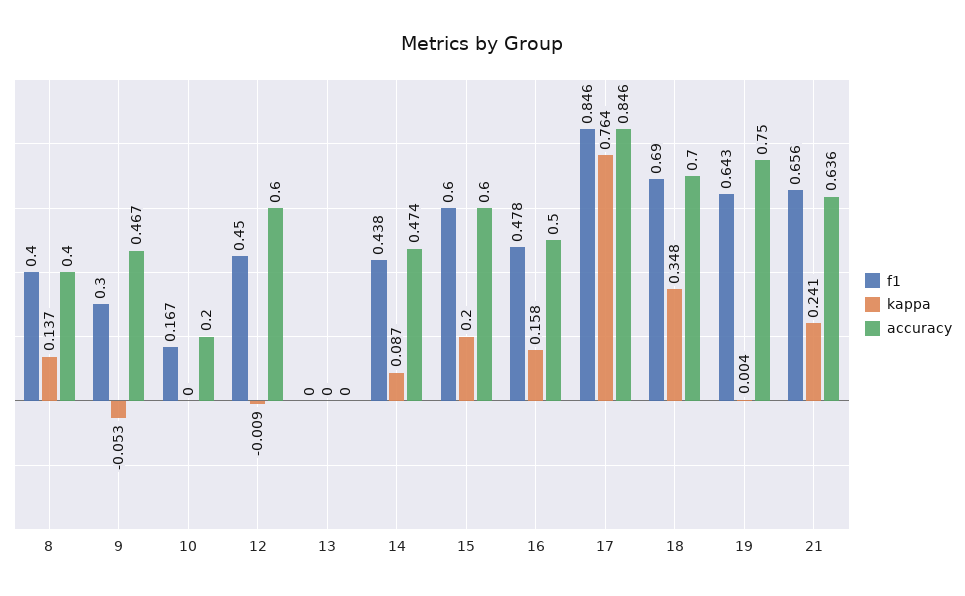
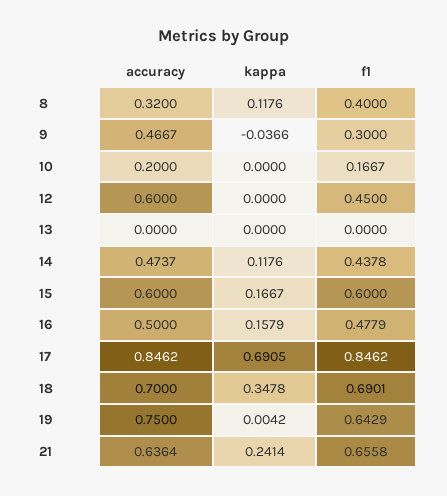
  {
    "f1": {
      "8": 0.4,
      "9": 0.3,
      "10": 0.1667,
      "12": 0.45,
      "13": 0,
      "14": 0.4378,
      "15": 0.6,
      "16": 0.4779,
      "17": 0.8462,
      "18": 0.6901,
      "19": 0.6429,
      "21": 0.6558
    },
    "kappa": {
-     "8": 0.137,
+     "8": 0.1176,
-     "9": -0.053,
+     "9": -0.0366,
      "10": 0,
-     "12": -0.009,
+     "12": 0,
      "13": 0,
-     "14": 0.087,
+     "14": 0.1176,
-     "15": 0.2,
+     "15": 0.1667,
      "16": 0.1579,
-     "17": 0.764,
+     "17": 0.6905,
      "18": 0.3478,
      "19": 0.0042,
      "21": 0.2414
    },
    "accuracy": {
-     "8": 0.4,
+     "8": 0.32,
      "9": 0.4667,
      "10": 0.2,
      "12": 0.6,
      "13": 0,
      "14": 0.4737,
      "15": 0.6,
      "16": 0.5,
      "17": 0.8462,
      "18": 0.7,
      "19": 0.75,
      "21": 0.6364
    }
  }

